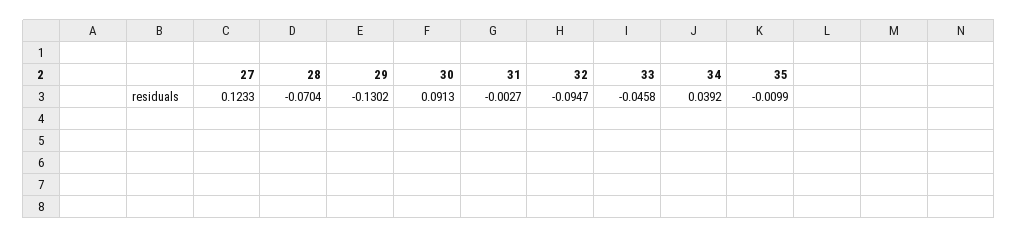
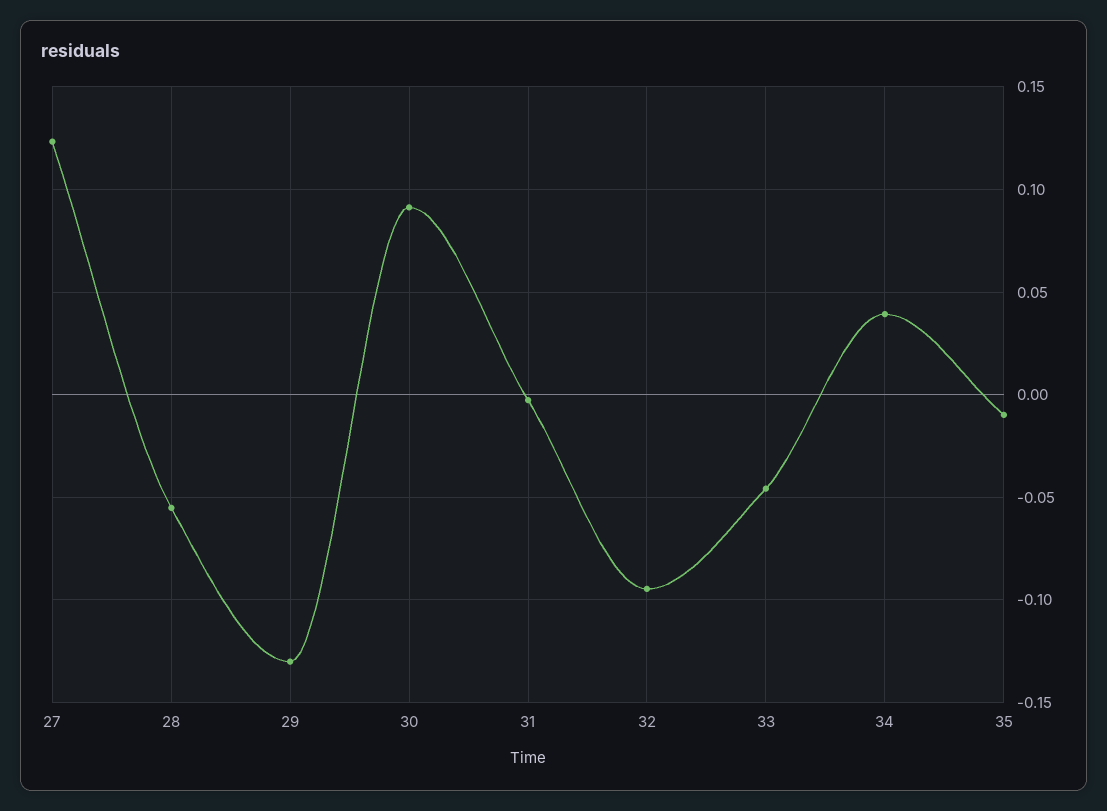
  {
    "27": 0.1233,
-   "28": -0.0704,
+   "28": -0.055,
    "29": -0.1302,
    "30": 0.0913,
    "31": -0.0027,
    "32": -0.0947,
    "33": -0.0458,
    "34": 0.0392,
    "35": -0.0099
  }

